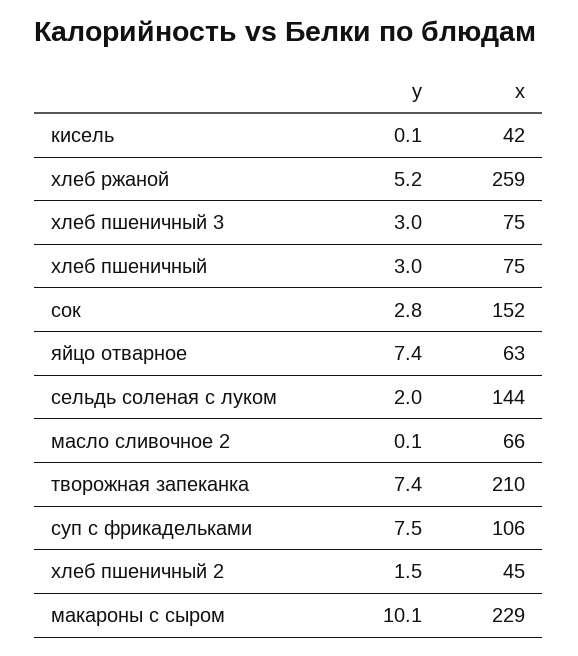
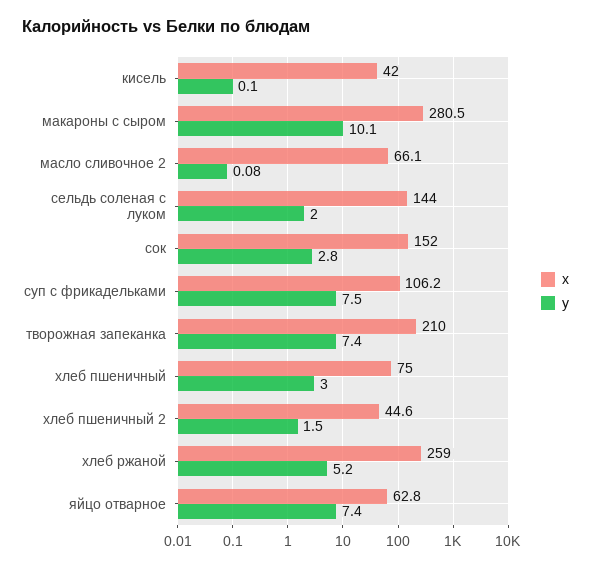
  {
    "y": {
      "кисель": 0.1,
      "хлеб ржаной": 5.2,
-     "хлеб пшеничный 3": 3,
      "хлеб пшеничный": 3,
      "сок": 2.8,
      "яйцо отварное": 7.4,
      "сельдь соленая с луком": 2,
      "масло сливочное 2": 0.08,
      "творожная запеканка": 7.4,
      "суп с фрикадельками": 7.5,
      "хлеб пшеничный 2": 1.5,
      "макароны с сыром": 10.1
    },
    "x": {
      "кисель": 42,
      "хлеб ржаной": 259,
-     "хлеб пшеничный 3": 75,
      "хлеб пшеничный": 75,
      "сок": 152,
      "яйцо отварное": 62.8,
      "сельдь соленая с луком": 144,
      "масло сливочное 2": 66.1,
      "творожная запеканка": 210,
      "суп с фрикадельками": 106.2,
      "хлеб пшеничный 2": 44.6,
-     "макароны с сыром": 229
+     "макароны с сыром": 280.5
    }
  }

